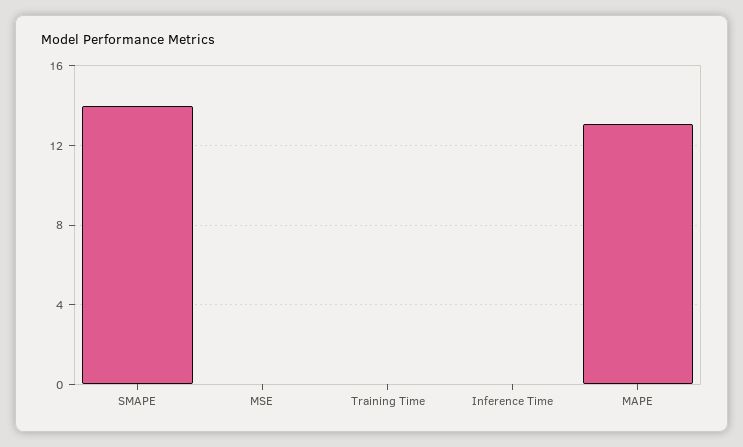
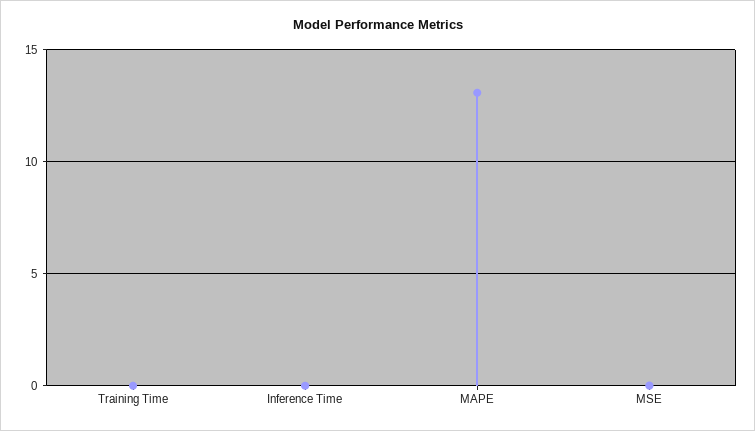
  {
-   "SMAPE": 14,
    "MSE": 0,
    "Training Time": 0,
    "Inference Time": 0,
    "MAPE": 13
  }

